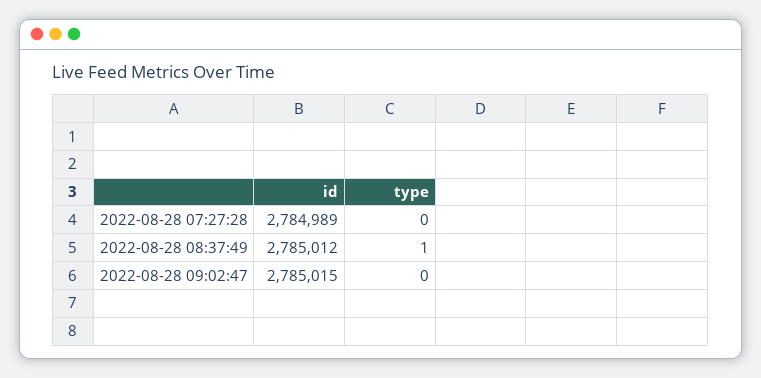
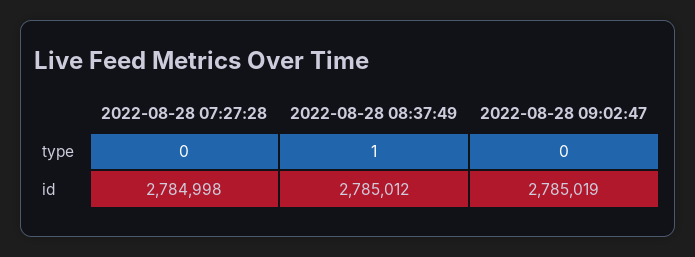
  {
    "id": {
-     "2022-08-28 07:27:28": 2784989,
+     "2022-08-28 07:27:28": 2784998,
      "2022-08-28 08:37:49": 2785012,
-     "2022-08-28 09:02:47": 2785015
+     "2022-08-28 09:02:47": 2785019
    },
    "type": {
      "2022-08-28 07:27:28": 0,
      "2022-08-28 08:37:49": 1,
      "2022-08-28 09:02:47": 0
    }
  }

